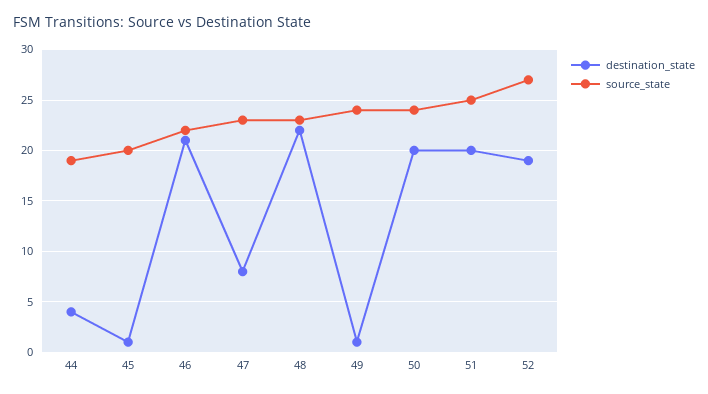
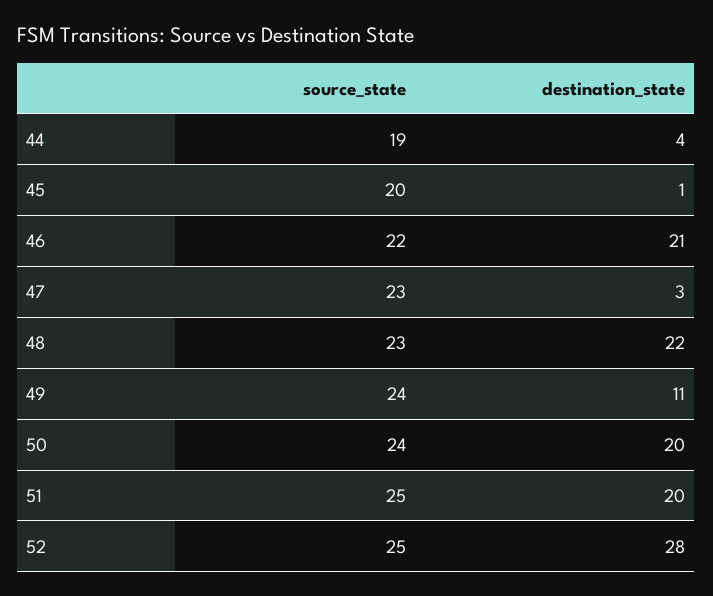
  {
    "destination_state": {
      "44": 4,
      "45": 1,
      "46": 21,
-     "47": 8,
+     "47": 3,
      "48": 22,
-     "49": 1,
+     "49": 11,
      "50": 20,
      "51": 20,
-     "52": 19
+     "52": 28
    },
    "source_state": {
      "44": 19,
      "45": 20,
      "46": 22,
      "47": 23,
      "48": 23,
      "49": 24,
      "50": 24,
      "51": 25,
-     "52": 27
+     "52": 25
    }
  }

